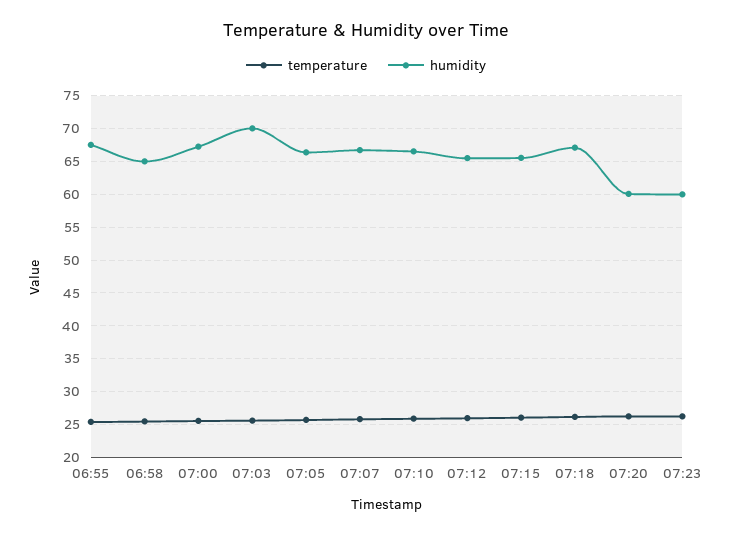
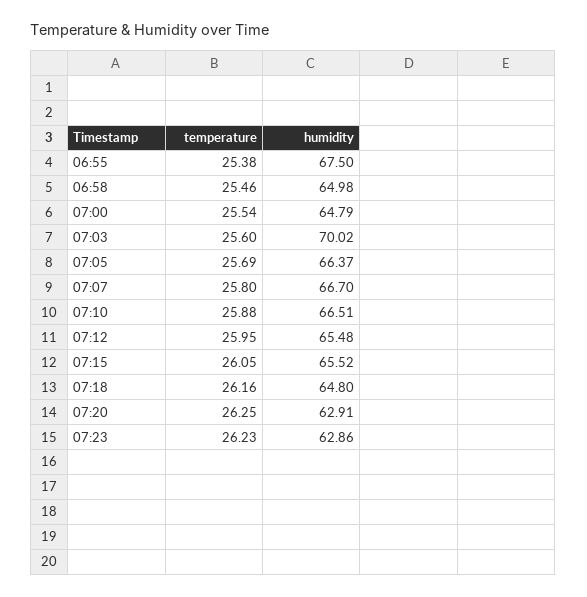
  {
    "temperature": {
      "06:55": 25.38,
      "06:58": 25.46,
      "07:00": 25.54,
      "07:03": 25.6,
      "07:05": 25.69,
      "07:07": 25.8,
      "07:10": 25.88,
      "07:12": 25.95,
      "07:15": 26.05,
      "07:18": 26.16,
      "07:20": 26.25,
      "07:23": 26.23
    },
    "humidity": {
      "06:55": 67.5,
      "06:58": 64.98,
-     "07:00": 67,
+     "07:00": 64.79,
      "07:03": 70.02,
      "07:05": 66.37,
      "07:07": 66.7,
      "07:10": 66.51,
      "07:12": 65.48,
      "07:15": 65.52,
-     "07:18": 67,
+     "07:18": 64.8,
-     "07:20": 60,
+     "07:20": 62.91,
-     "07:23": 60
+     "07:23": 62.86
    }
  }

